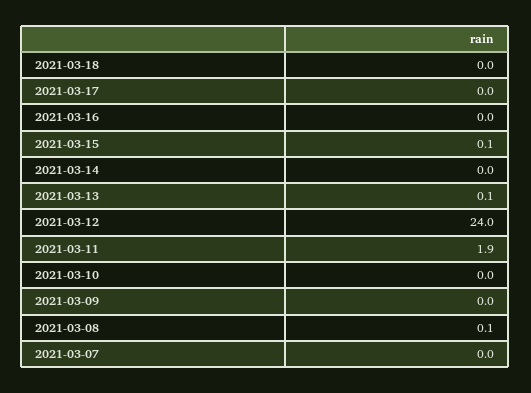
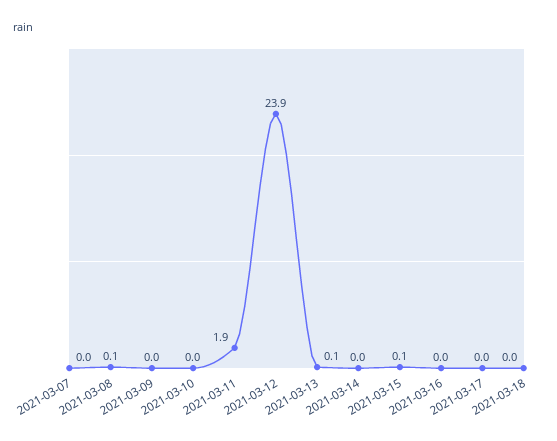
  {
    "2021-03-18": 0,
    "2021-03-17": 0,
    "2021-03-16": 0,
    "2021-03-15": 0.1,
    "2021-03-14": 0,
    "2021-03-13": 0.1,
-   "2021-03-12": 24,
+   "2021-03-12": 23.9,
    "2021-03-11": 1.9,
    "2021-03-10": 0,
    "2021-03-09": 0,
    "2021-03-08": 0.1,
    "2021-03-07": 0
  }

